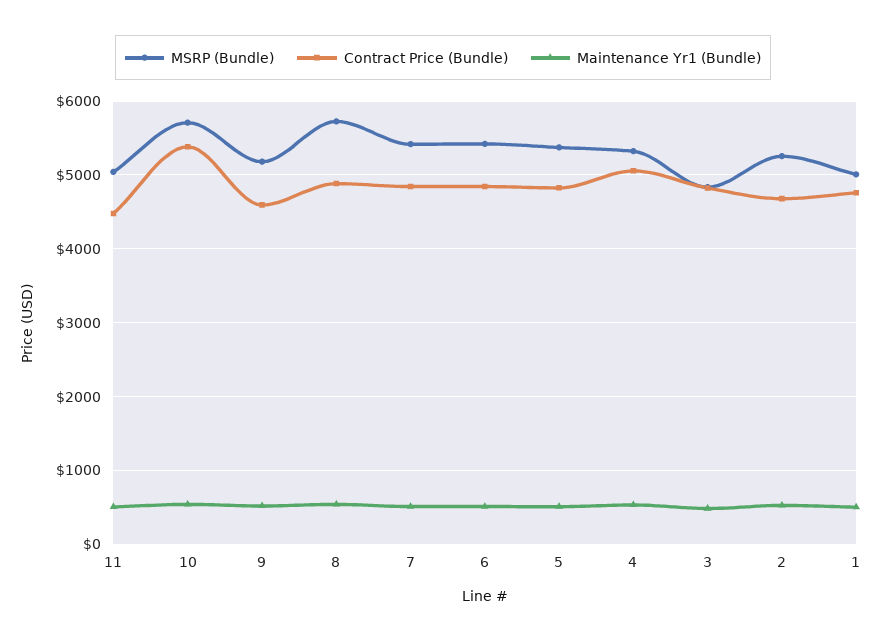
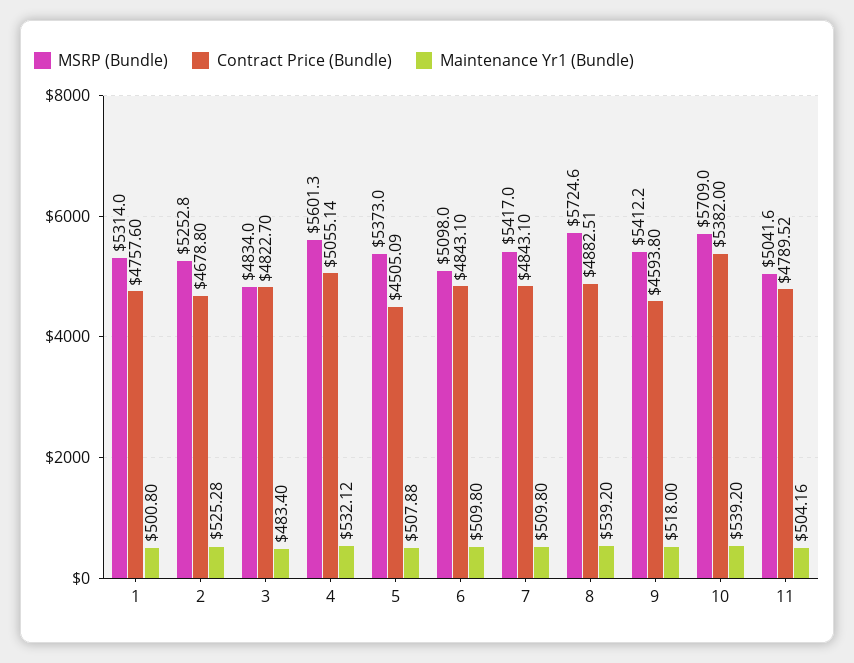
  {
    "MSRP (Bundle)": {
      "11": 5041.6,
      "10": 5709,
-     "9": 5200,
+     "9": 5412.2,
      "8": 5724.6,
      "7": 5417,
-     "6": 5400,
+     "6": 5098,
      "5": 5373,
-     "4": 5300,
+     "4": 5601.3,
      "3": 4834,
      "2": 5252.8,
-     "1": 5000
+     "1": 5314
    },
    "Contract Price (Bundle)": {
-     "11": 4500,
+     "11": 4789.52,
      "10": 5382,
      "9": 4593.8,
      "8": 4882.51,
      "7": 4843.1,
      "6": 4843.1,
-     "5": 4800,
+     "5": 4505.09,
      "4": 5055.14,
      "3": 4822.7,
      "2": 4678.8,
      "1": 4757.6
    },
    "Maintenance Yr1 (Bundle)": {
      "11": 504.16,
      "10": 539.2,
      "9": 518,
      "8": 539.2,
      "7": 509.8,
      "6": 509.8,
      "5": 507.88,
      "4": 532.12,
      "3": 483.4,
      "2": 525.28,
      "1": 500.8
    }
  }

